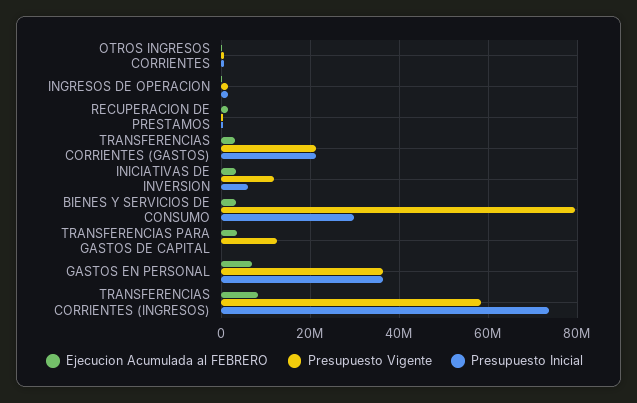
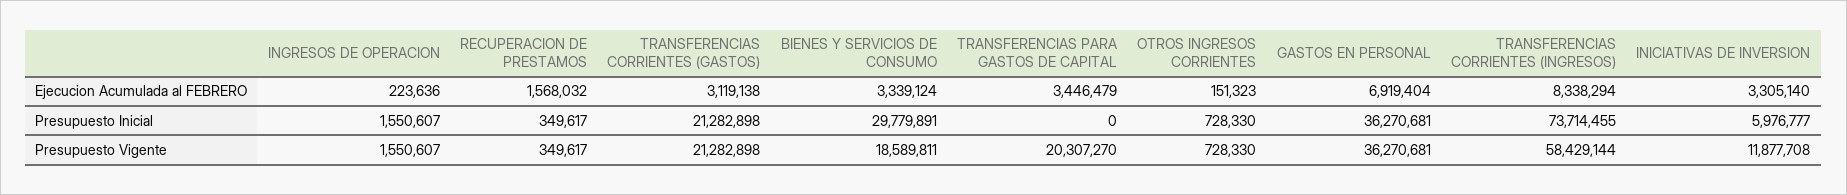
  {
    "Ejecucion Acumulada al FEBRERO": {
      "OTROS INGRESOS CORRIENTES": 151323,
      "INGRESOS DE OPERACION": 223636,
      "RECUPERACION DE PRESTAMOS": 1568032,
      "TRANSFERENCIAS CORRIENTES (GASTOS)": 3119138,
      "INICIATIVAS DE INVERSION": 3305140,
      "BIENES Y SERVICIOS DE CONSUMO": 3339124,
      "TRANSFERENCIAS PARA GASTOS DE CAPITAL": 3446479,
      "GASTOS EN PERSONAL": 6919404,
      "TRANSFERENCIAS CORRIENTES (INGRESOS)": 8338294
    },
    "Presupuesto Vigente": {
      "OTROS INGRESOS CORRIENTES": 728330,
      "INGRESOS DE OPERACION": 1550607,
      "RECUPERACION DE PRESTAMOS": 349617,
      "TRANSFERENCIAS CORRIENTES (GASTOS)": 21282898,
      "INICIATIVAS DE INVERSION": 11877708,
-     "BIENES Y SERVICIOS DE CONSUMO": 80000000,
+     "BIENES Y SERVICIOS DE CONSUMO": 18589811,
-     "TRANSFERENCIAS PARA GASTOS DE CAPITAL": 12000000,
+     "TRANSFERENCIAS PARA GASTOS DE CAPITAL": 20307270,
      "GASTOS EN PERSONAL": 36270681,
      "TRANSFERENCIAS CORRIENTES (INGRESOS)": 58429144
    },
    "Presupuesto Inicial": {
      "OTROS INGRESOS CORRIENTES": 728330,
      "INGRESOS DE OPERACION": 1550607,
      "RECUPERACION DE PRESTAMOS": 349617,
      "TRANSFERENCIAS CORRIENTES (GASTOS)": 21282898,
      "INICIATIVAS DE INVERSION": 5976777,
      "BIENES Y SERVICIOS DE CONSUMO": 29779891,
      "TRANSFERENCIAS PARA GASTOS DE CAPITAL": 0,
      "GASTOS EN PERSONAL": 36270681,
      "TRANSFERENCIAS CORRIENTES (INGRESOS)": 73714455
    }
  }

